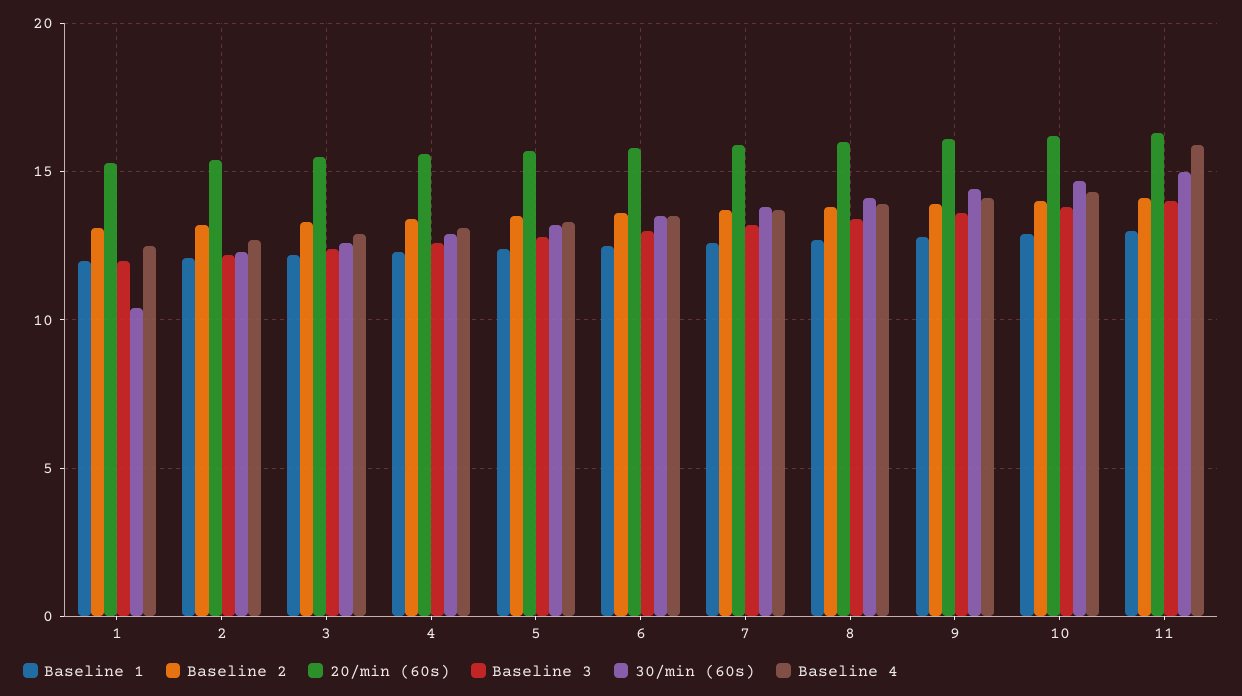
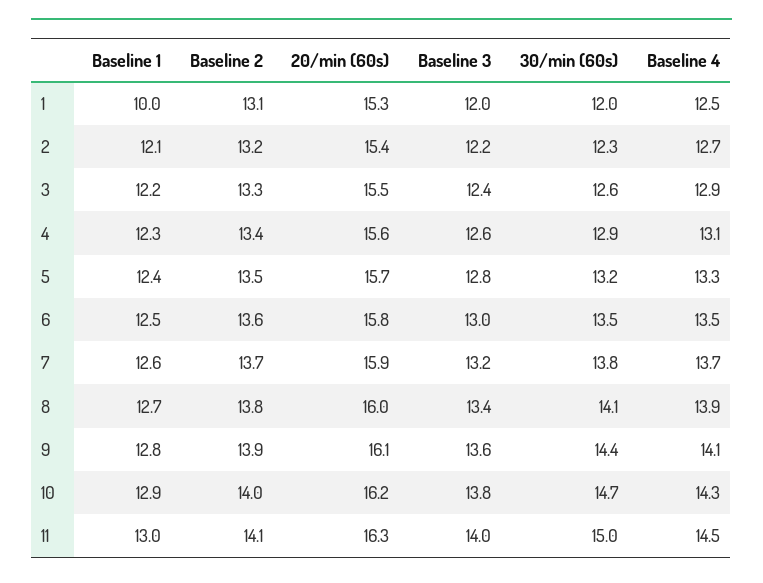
  {
    "Baseline 1": {
-     "1": 12,
+     "1": 10,
      "2": 12.1,
      "3": 12.2,
      "4": 12.3,
      "5": 12.4,
      "6": 12.5,
      "7": 12.6,
      "8": 12.7,
      "9": 12.8,
      "10": 12.9,
      "11": 13
    },
    "Baseline 2": {
      "1": 13.1,
      "2": 13.2,
      "3": 13.3,
      "4": 13.4,
      "5": 13.5,
      "6": 13.6,
      "7": 13.7,
      "8": 13.8,
      "9": 13.9,
      "10": 14,
      "11": 14.1
    },
    "20/min (60s)": {
      "1": 15.3,
      "2": 15.4,
      "3": 15.5,
      "4": 15.6,
      "5": 15.7,
      "6": 15.8,
      "7": 15.9,
      "8": 16,
      "9": 16.1,
      "10": 16.2,
      "11": 16.3
    },
    "Baseline 3": {
      "1": 12,
      "2": 12.2,
      "3": 12.4,
      "4": 12.6,
      "5": 12.8,
      "6": 13,
      "7": 13.2,
      "8": 13.4,
      "9": 13.6,
      "10": 13.8,
      "11": 14
    },
    "30/min (60s)": {
-     "1": 10.5,
+     "1": 12,
      "2": 12.3,
      "3": 12.6,
      "4": 12.9,
      "5": 13.2,
      "6": 13.5,
      "7": 13.8,
      "8": 14.1,
      "9": 14.4,
      "10": 14.7,
      "11": 15
    },
    "Baseline 4": {
      "1": 12.5,
      "2": 12.7,
      "3": 12.9,
      "4": 13.1,
      "5": 13.3,
      "6": 13.5,
      "7": 13.7,
      "8": 13.9,
      "9": 14.1,
      "10": 14.3,
-     "11": 16
+     "11": 14.5
    }
  }

